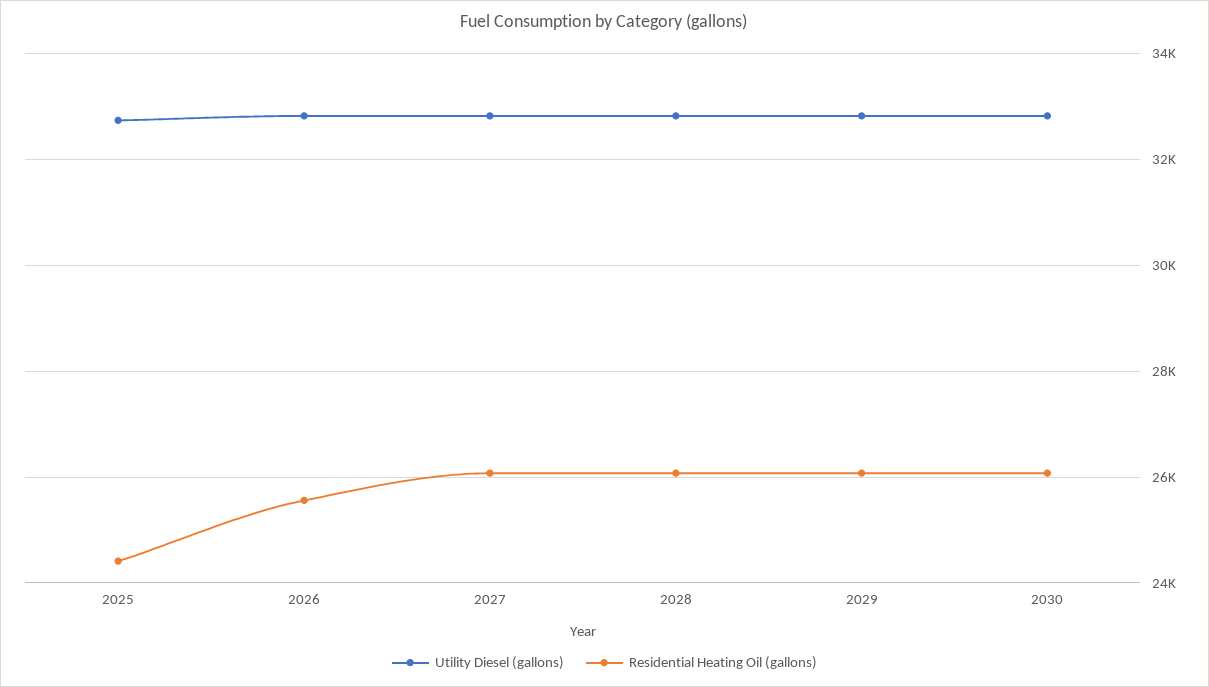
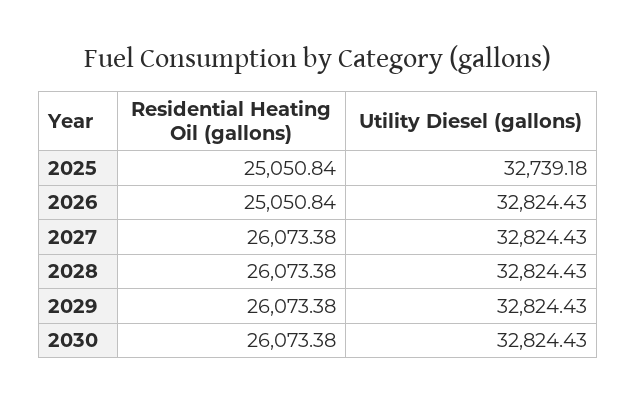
  {
    "Utility Diesel (gallons)": {
      "2025": 32739.18,
      "2026": 32824.43,
      "2027": 32824.43,
      "2028": 32824.43,
      "2029": 32824.43,
      "2030": 32824.43
    },
    "Residential Heating Oil (gallons)": {
-     "2025": 24400,
+     "2025": 25050.84,
-     "2026": 25600,
+     "2026": 25050.84,
      "2027": 26073.38,
      "2028": 26073.38,
      "2029": 26073.38,
      "2030": 26073.38
    }
  }

